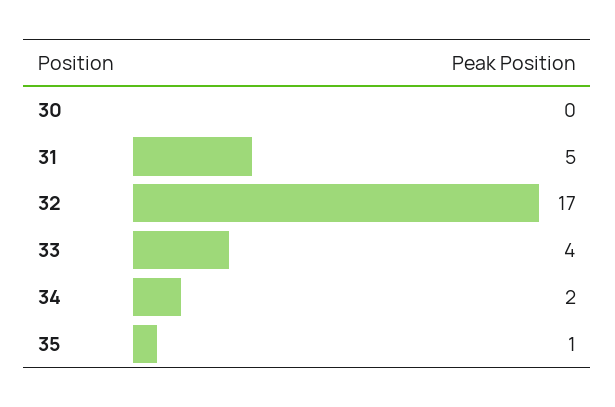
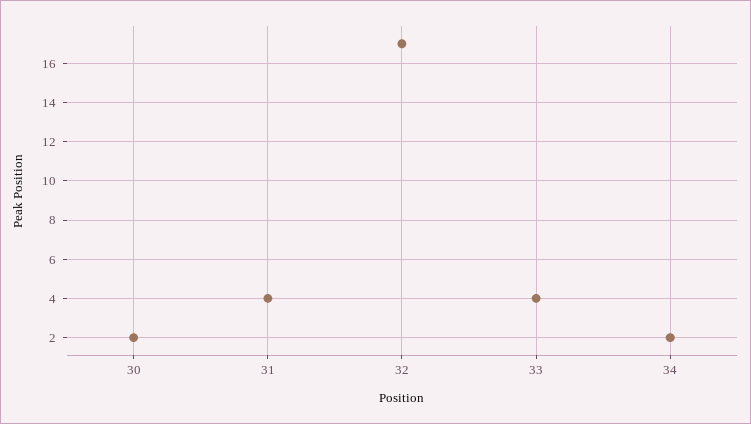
  {
-   "30": 0,
+   "30": 2,
-   "31": 5,
+   "31": 4,
    "32": 17,
    "33": 4,
-   "34": 2,
+   "34": 2
-   "35": 1
  }

